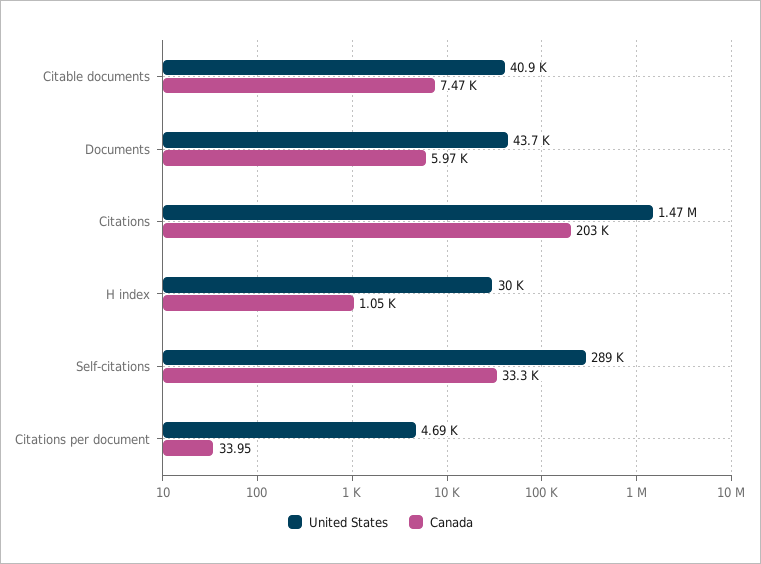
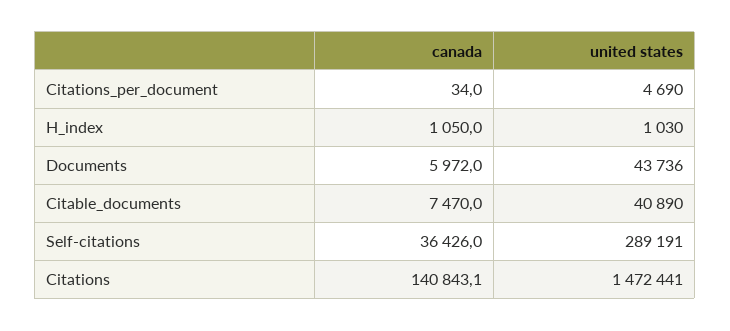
  {
    "United States": {
      "Citable documents": 40890,
      "Documents": 43736,
      "Citations": 1472441,
-     "H index": 30000,
+     "H index": 1030,
      "Self-citations": 289191,
      "Citations per document": 4690
    },
    "Canada": {
      "Citable documents": 7470,
      "Documents": 5972,
-     "Citations": 203000,
+     "Citations": 140843.1,
      "H index": 1050,
-     "Self-citations": 33300,
+     "Self-citations": 36426,
      "Citations per document": 33.95
    }
  }

